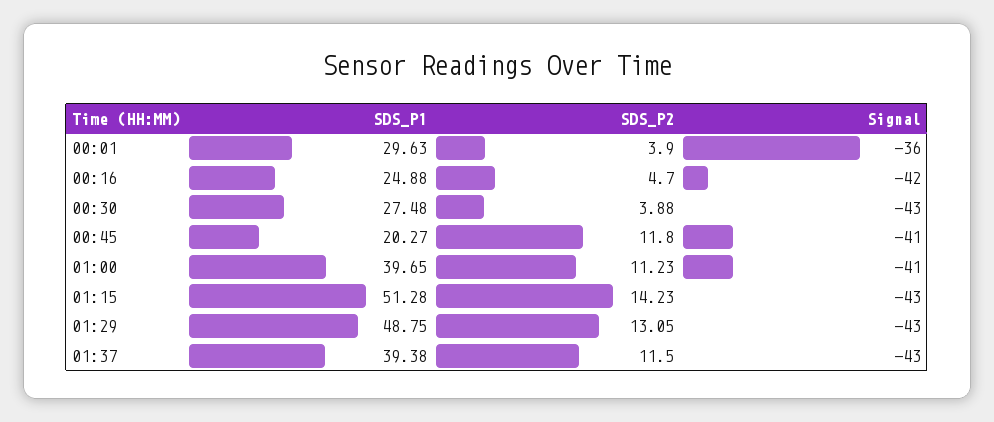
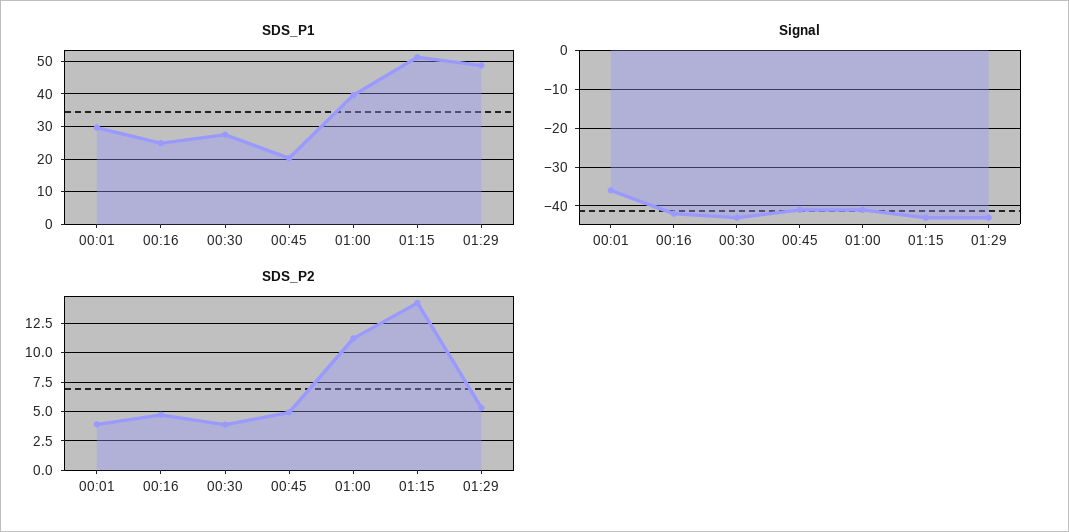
  {
    "SDS_P1": {
      "00:01": 29.63,
      "00:16": 24.88,
      "00:30": 27.48,
      "00:45": 20.27,
      "01:00": 39.65,
      "01:15": 51.28,
-     "01:29": 48.75,
+     "01:29": 48.75
-     "01:37": 39.38
    },
    "SDS_P2": {
      "00:01": 3.9,
      "00:16": 4.7,
      "00:30": 3.88,
-     "00:45": 11.8,
+     "00:45": 5,
      "01:00": 11.23,
      "01:15": 14.23,
-     "01:29": 13.05,
+     "01:29": 5
-     "01:37": 11.5
    },
    "Signal": {
      "00:01": -36,
      "00:16": -42,
      "00:30": -43,
      "00:45": -41,
      "01:00": -41,
      "01:15": -43,
-     "01:29": -43,
+     "01:29": -43
-     "01:37": -43
    }
  }

